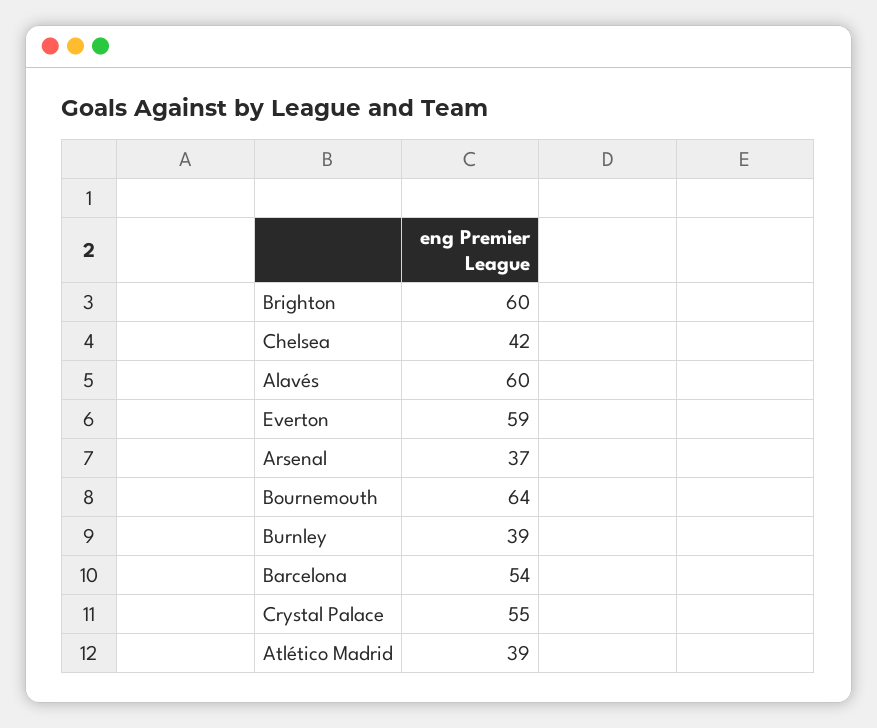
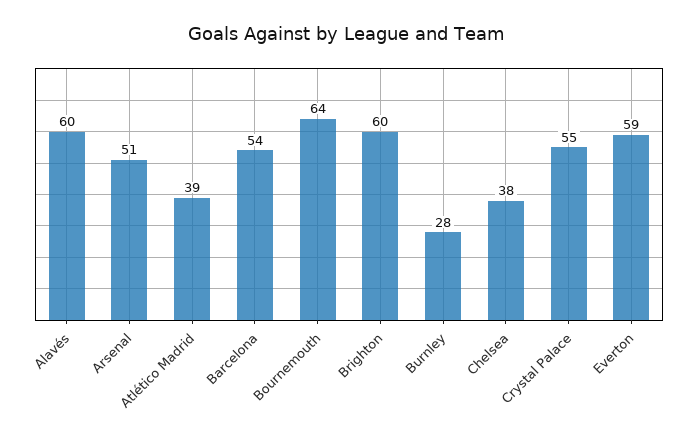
  {
    "Brighton": 60,
-   "Chelsea": 42,
+   "Chelsea": 38,
    "Alavés": 60,
    "Everton": 59,
-   "Arsenal": 37,
+   "Arsenal": 51,
    "Bournemouth": 64,
-   "Burnley": 39,
+   "Burnley": 28,
    "Barcelona": 54,
    "Crystal Palace": 55,
    "Atlético Madrid": 39
  }

